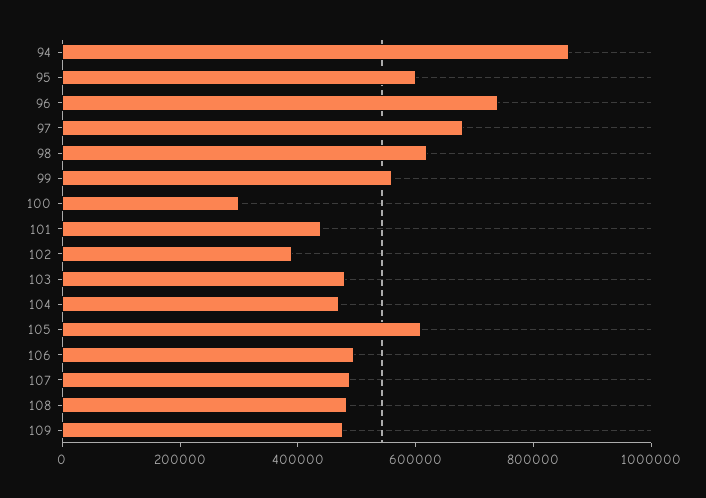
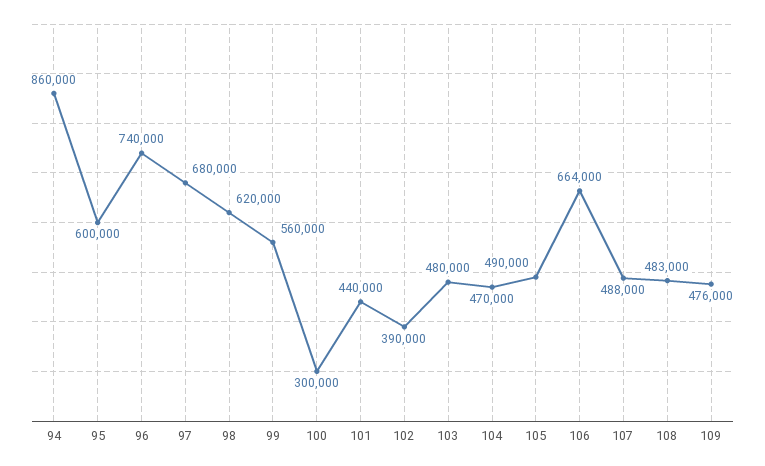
  {
    "94": 860000,
    "95": 600000,
    "96": 740000,
    "97": 680000,
    "98": 620000,
    "99": 560000,
    "100": 300000,
    "101": 440000,
    "102": 390000,
    "103": 480000,
    "104": 470000,
-   "105": 600000,
+   "105": 490000,
-   "106": 500000,
+   "106": 664000,
    "107": 488000,
    "108": 483000,
    "109": 476000
  }

